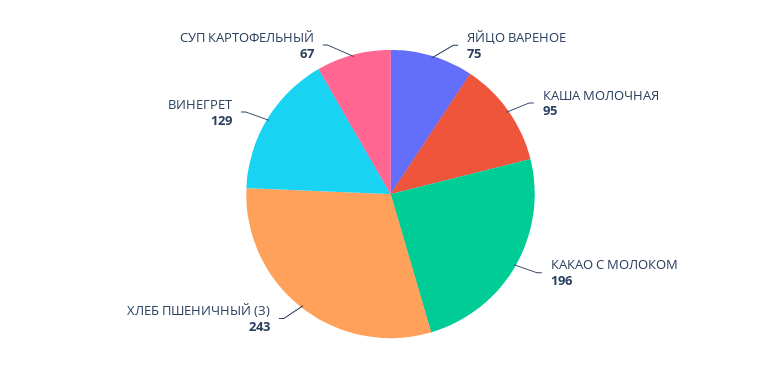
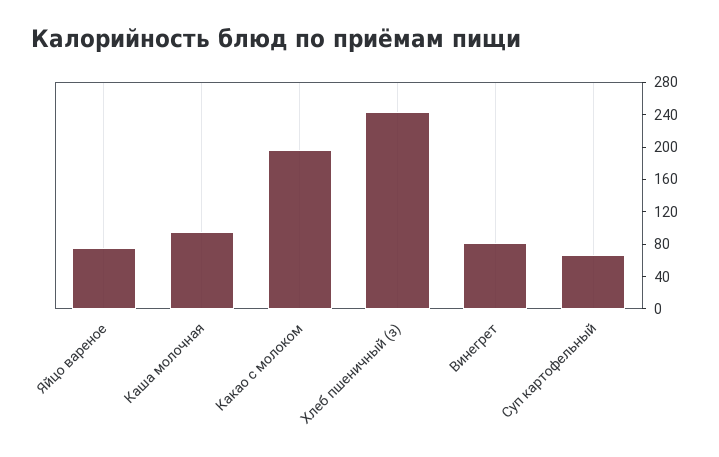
  {
    "ЯЙЦО ВАРЕНОЕ": 75,
    "КАША МОЛОЧНАЯ": 95,
    "КАКАО С МОЛОКОМ": 196,
    "ХЛЕБ ПШЕНИЧНЫЙ (З)": 243,
-   "ВИНЕГРЕТ": 129,
+   "ВИНЕГРЕТ": 80,
    "СУП КАРТОФЕЛЬНЫЙ": 67
  }

